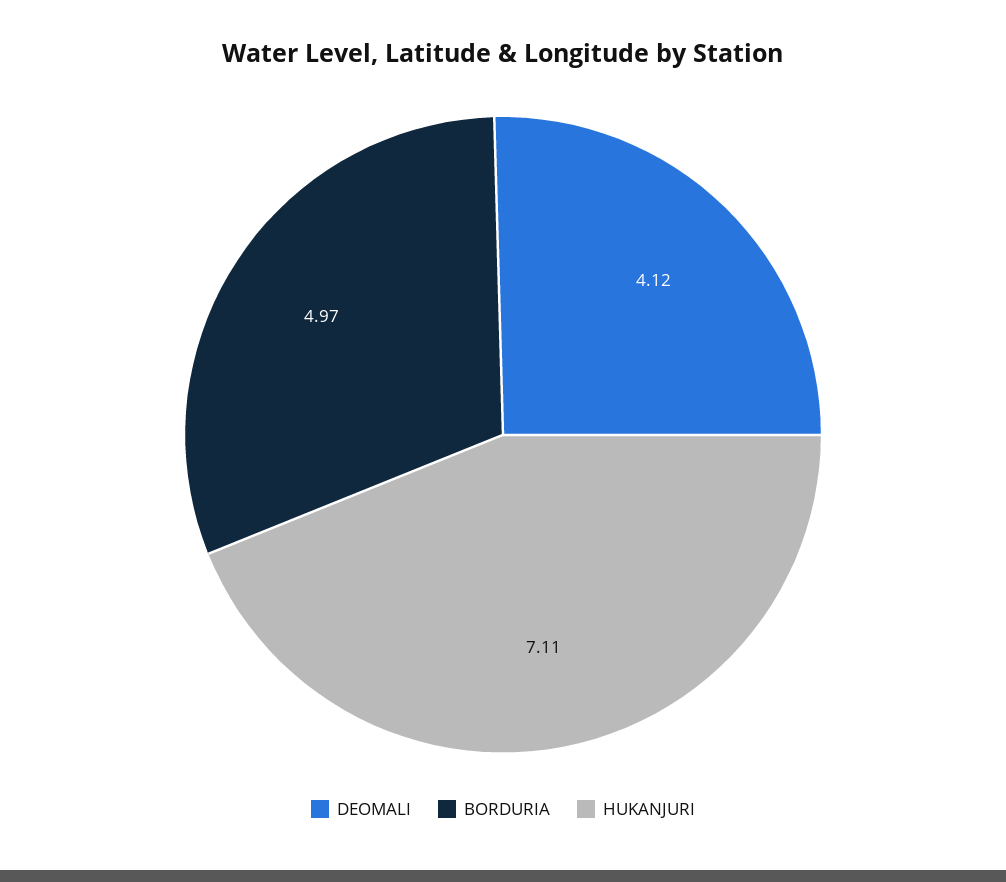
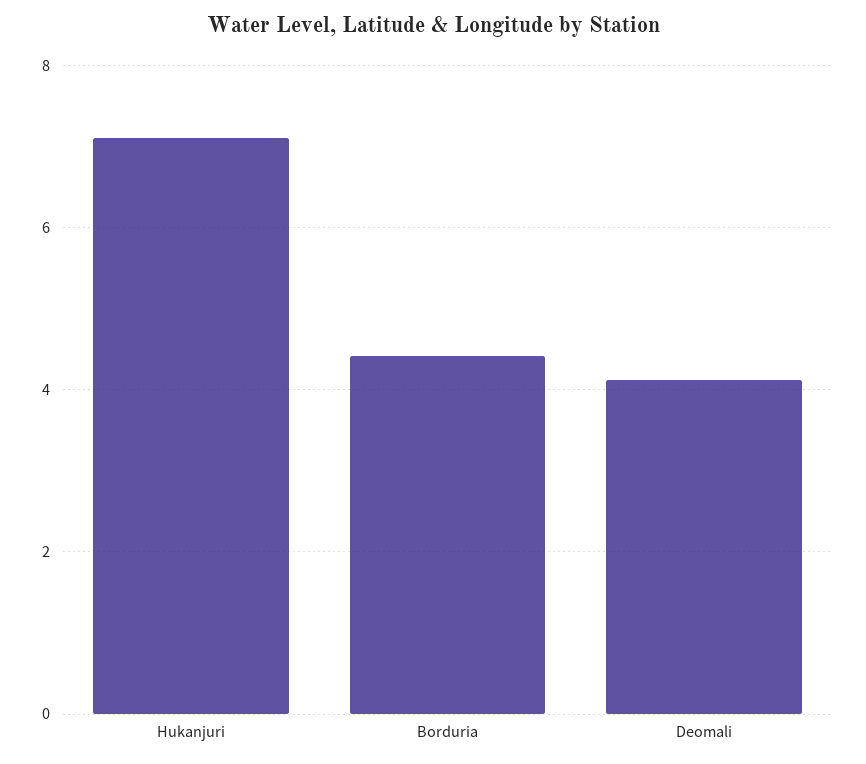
  {
    "DEOMALI": 4.12,
-   "BORDURIA": 4.97,
+   "BORDURIA": 4.4,
    "HUKANJURI": 7.11
  }

